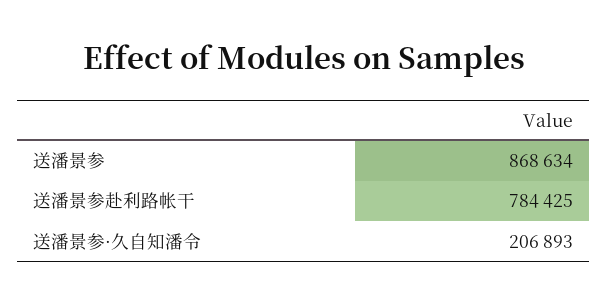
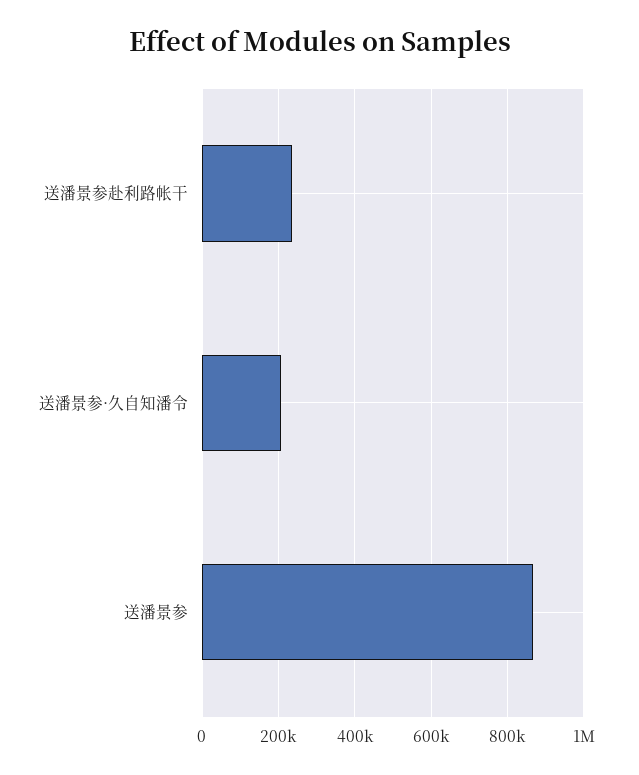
  {
    "送潘景参": 868634,
-   "送潘景参赴利路帐干": 784425,
+   "送潘景参赴利路帐干": 240000,
    "送潘景参·久自知潘令": 206893
  }

